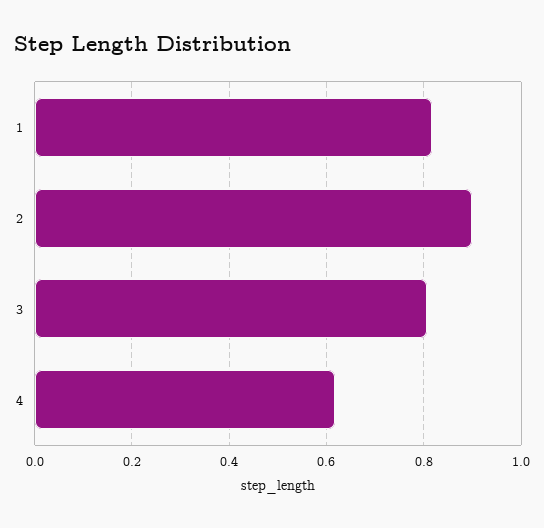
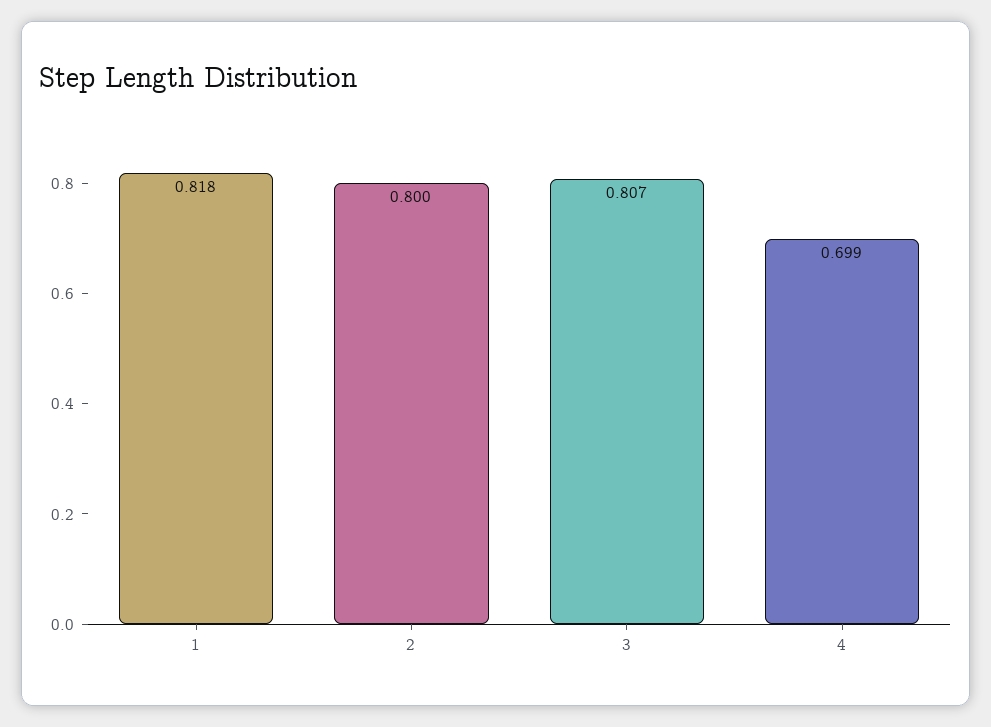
  {
    "1": 0.818,
-   "2": 0.9,
+   "2": 0.8,
    "3": 0.807,
-   "4": 0.62
+   "4": 0.699
  }

